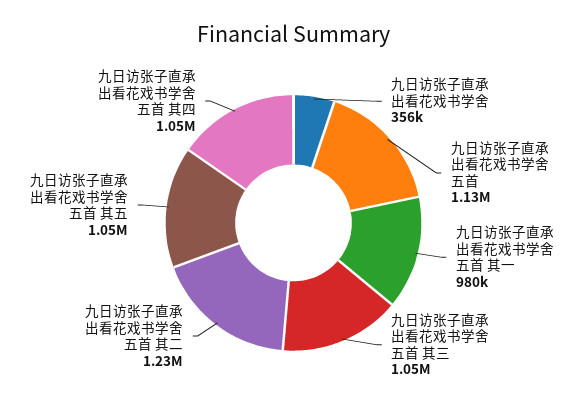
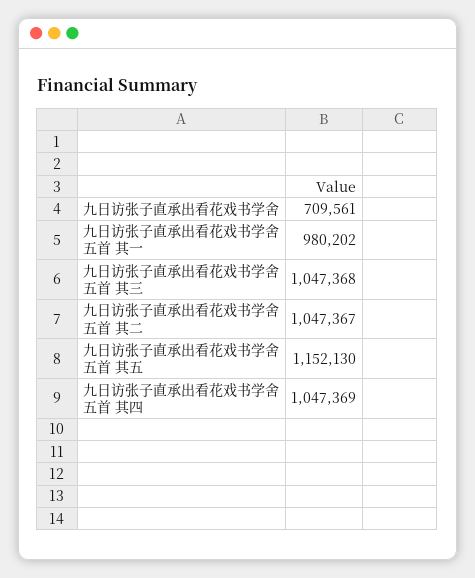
  {
-   "九日访张子直承出看花戏书学舍": 356000,
+   "九日访张子直承出看花戏书学舍": 709561,
-   "九日访张子直承出看花戏书学舍五首": 1130000,
    "九日访张子直承出看花戏书学舍五首 其一": 980202,
    "九日访张子直承出看花戏书学舍五首 其三": 1047368,
-   "九日访张子直承出看花戏书学舍五首 其二": 1230000,
+   "九日访张子直承出看花戏书学舍五首 其二": 1047367,
-   "九日访张子直承出看花戏书学舍五首 其五": 1050000,
+   "九日访张子直承出看花戏书学舍五首 其五": 1152130,
    "九日访张子直承出看花戏书学舍五首 其四": 1047369
  }

